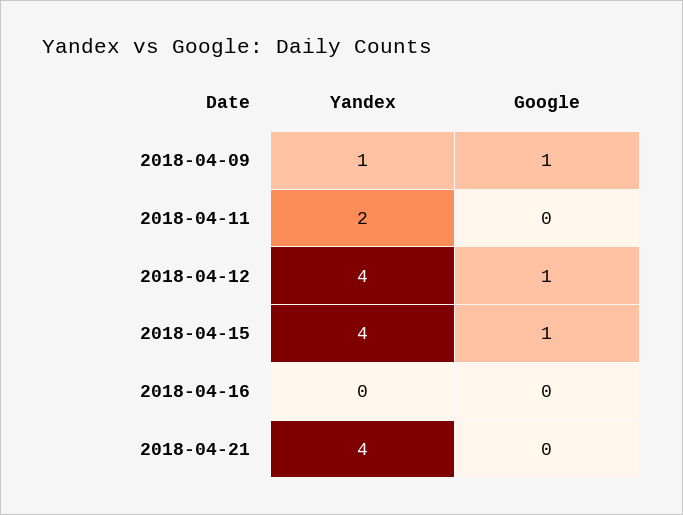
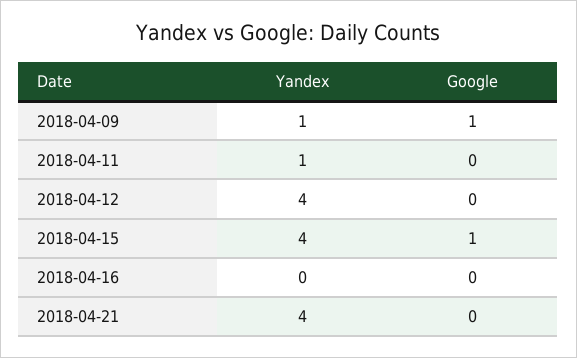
  {
    "Yandex": {
      "2018-04-09": 1,
-     "2018-04-11": 2,
+     "2018-04-11": 1,
      "2018-04-12": 4,
      "2018-04-15": 4,
      "2018-04-16": 0,
      "2018-04-21": 4
    },
    "Google": {
      "2018-04-09": 1,
      "2018-04-11": 0,
-     "2018-04-12": 1,
+     "2018-04-12": 0,
      "2018-04-15": 1,
      "2018-04-16": 0,
      "2018-04-21": 0
    }
  }

